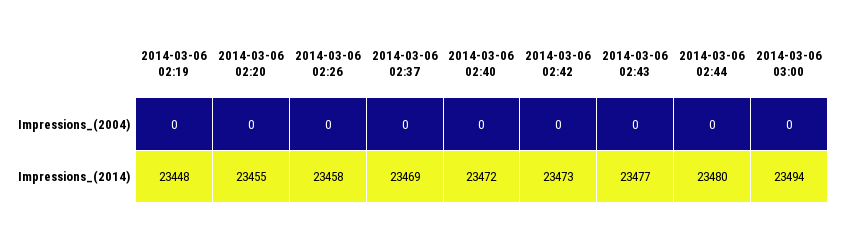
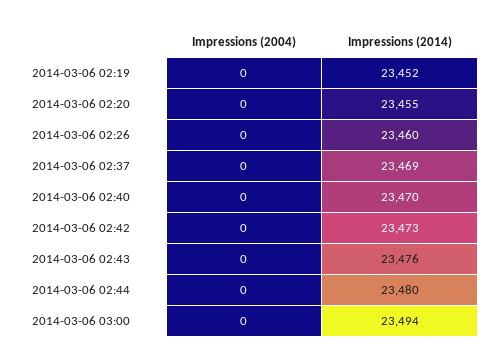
  {
    "2014-03-06 02:19": {
      "Impressions_(2004)": 0,
-     "Impressions_(2014)": 23448
+     "Impressions_(2014)": 23452
    },
    "2014-03-06 02:20": {
      "Impressions_(2004)": 0,
      "Impressions_(2014)": 23455
    },
    "2014-03-06 02:26": {
      "Impressions_(2004)": 0,
-     "Impressions_(2014)": 23458
+     "Impressions_(2014)": 23460
    },
    "2014-03-06 02:37": {
      "Impressions_(2004)": 0,
      "Impressions_(2014)": 23469
    },
    "2014-03-06 02:40": {
      "Impressions_(2004)": 0,
-     "Impressions_(2014)": 23472
+     "Impressions_(2014)": 23470
    },
    "2014-03-06 02:42": {
      "Impressions_(2004)": 0,
      "Impressions_(2014)": 23473
    },
    "2014-03-06 02:43": {
      "Impressions_(2004)": 0,
-     "Impressions_(2014)": 23477
+     "Impressions_(2014)": 23476
    },
    "2014-03-06 02:44": {
      "Impressions_(2004)": 0,
      "Impressions_(2014)": 23480
    },
    "2014-03-06 03:00": {
      "Impressions_(2004)": 0,
      "Impressions_(2014)": 23494
    }
  }

